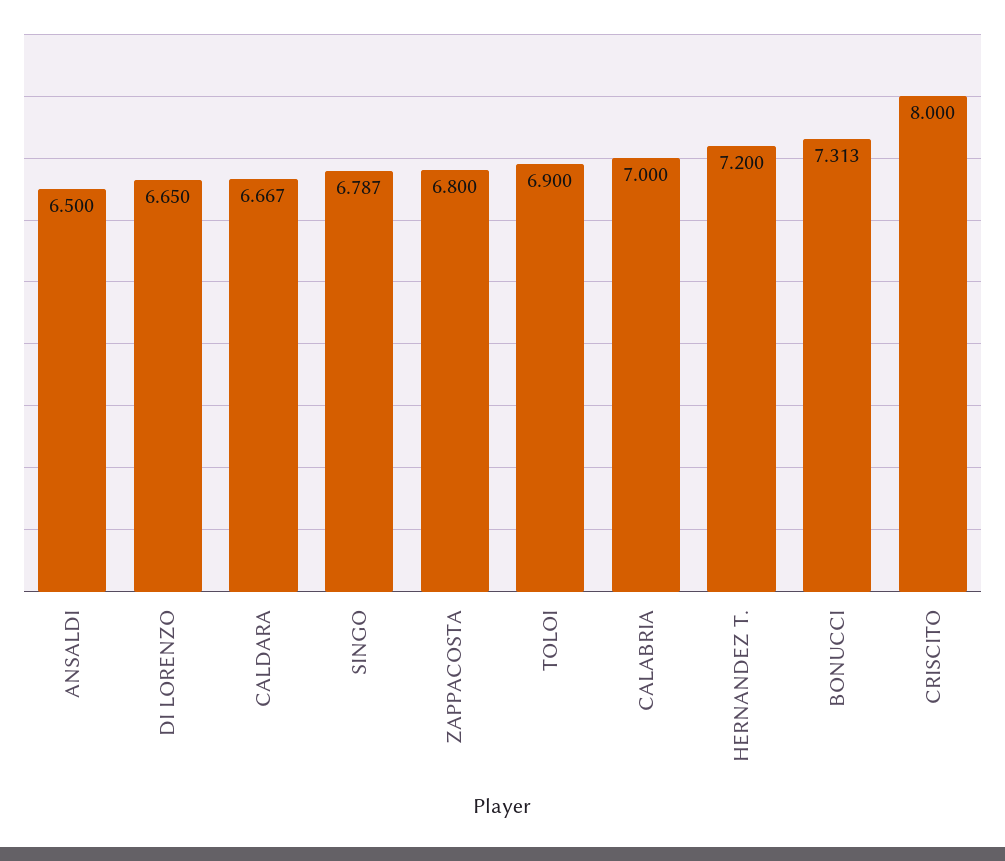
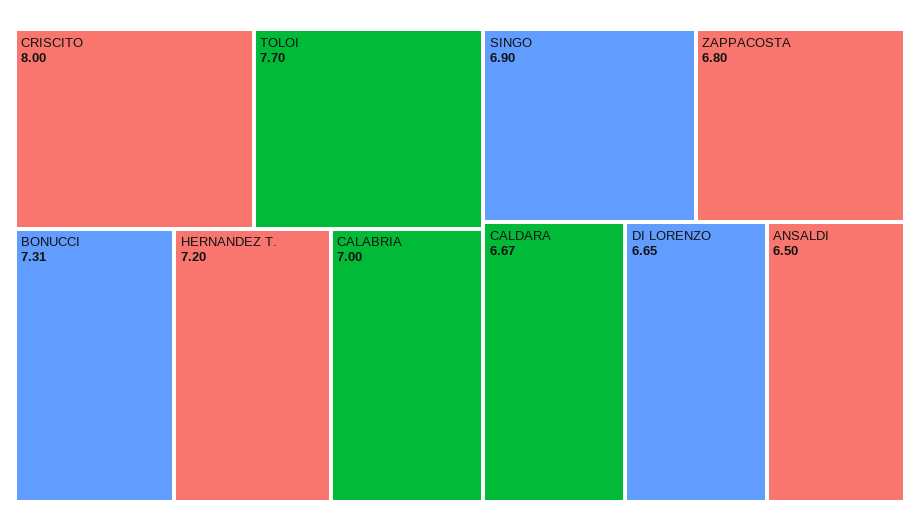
  {
    "ANSALDI": 6.5,
    "DI LORENZO": 6.65,
    "CALDARA": 6.667,
-   "SINGO": 6.787,
+   "SINGO": 6.9,
    "ZAPPACOSTA": 6.8,
-   "TOLOI": 6.9,
+   "TOLOI": 7.7,
    "CALABRIA": 7,
    "HERNANDEZ T.": 7.2,
    "BONUCCI": 7.313,
    "CRISCITO": 8
  }

